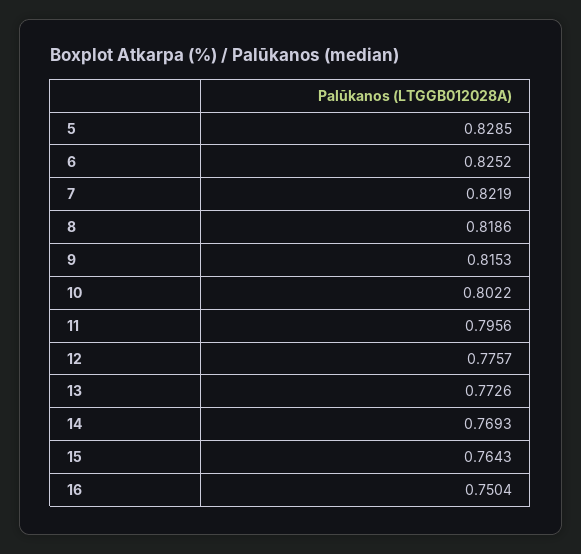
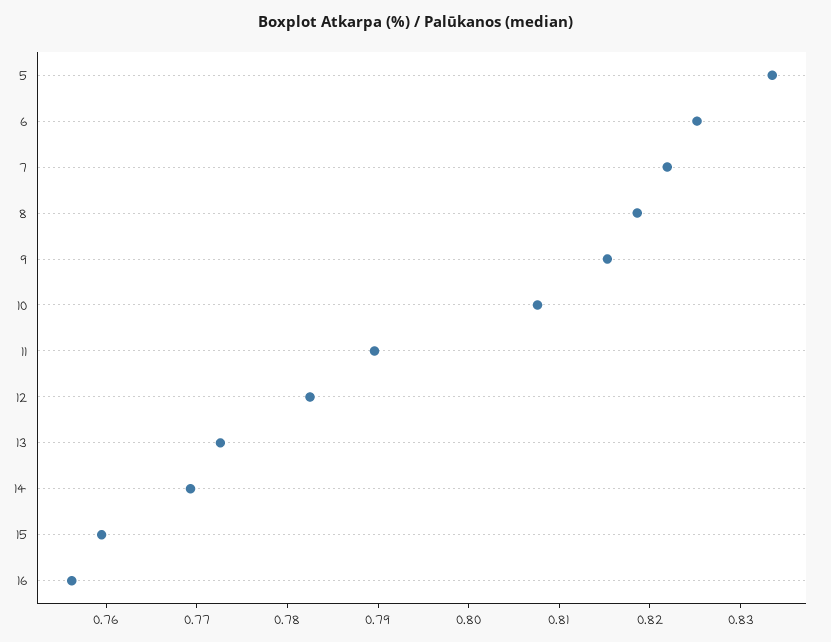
  {
-   "5": 0.8285,
+   "5": 0.834,
    "6": 0.8252,
    "7": 0.8219,
    "8": 0.8186,
    "9": 0.8153,
-   "10": 0.8022,
+   "10": 0.808,
-   "11": 0.7956,
+   "11": 0.79,
-   "12": 0.7757,
+   "12": 0.782,
    "13": 0.7726,
    "14": 0.7693,
-   "15": 0.7643,
+   "15": 0.76,
-   "16": 0.7504
+   "16": 0.756
  }

